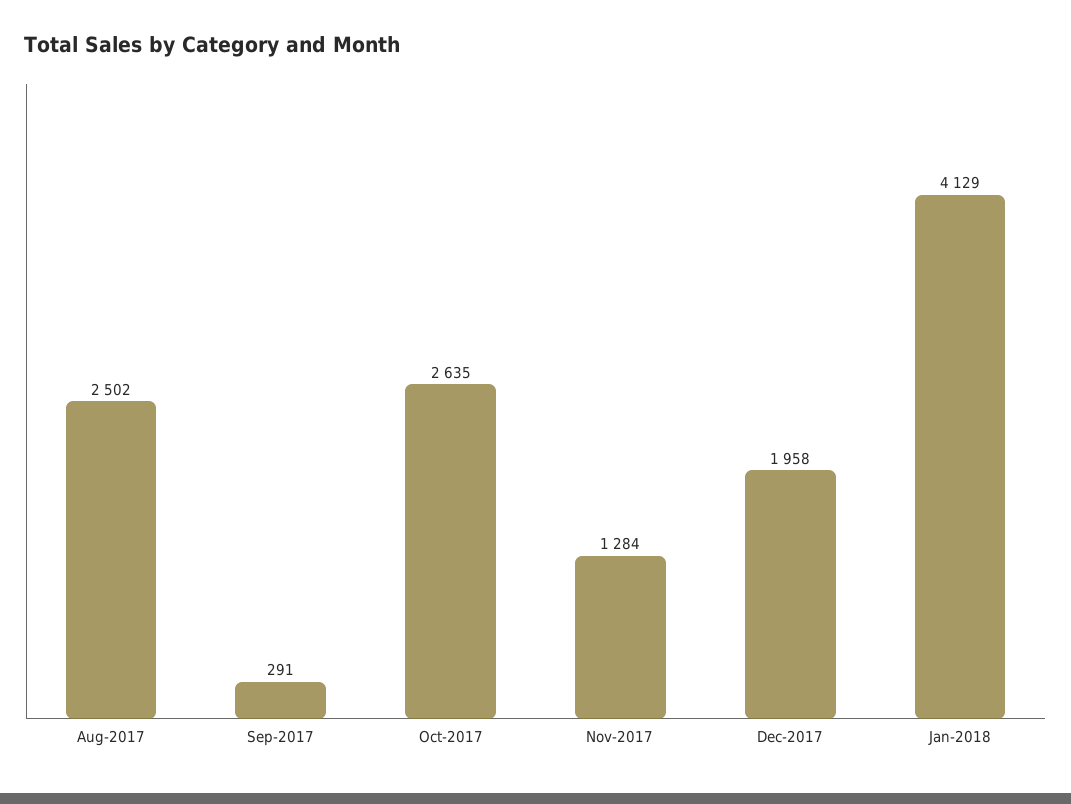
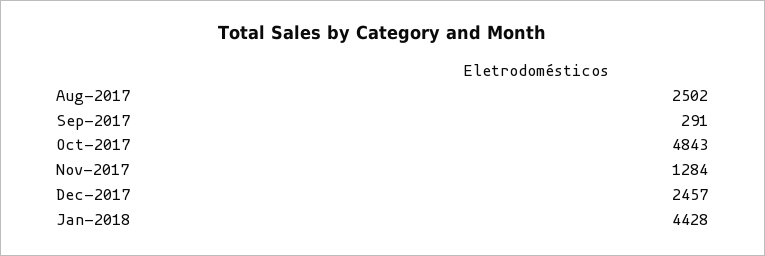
  {
    "Aug-2017": 2502,
    "Sep-2017": 291,
-   "Oct-2017": 2635,
+   "Oct-2017": 4843,
    "Nov-2017": 1284,
-   "Dec-2017": 1958,
+   "Dec-2017": 2457,
-   "Jan-2018": 4129
+   "Jan-2018": 4428
  }

